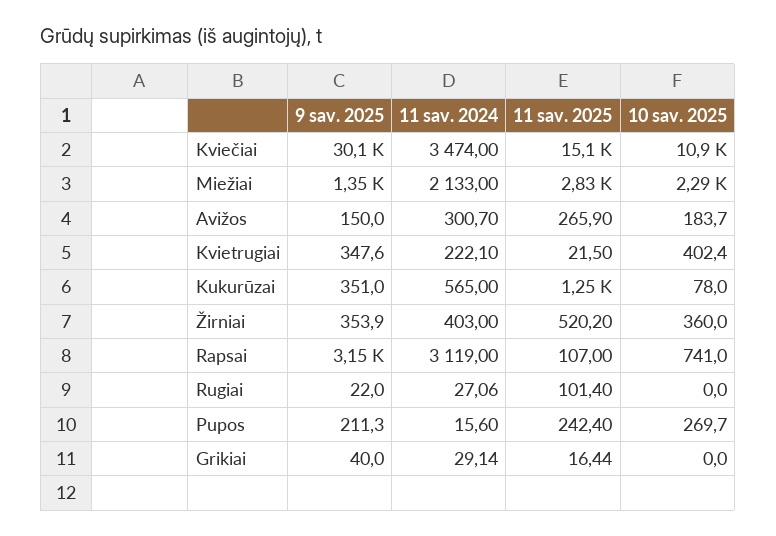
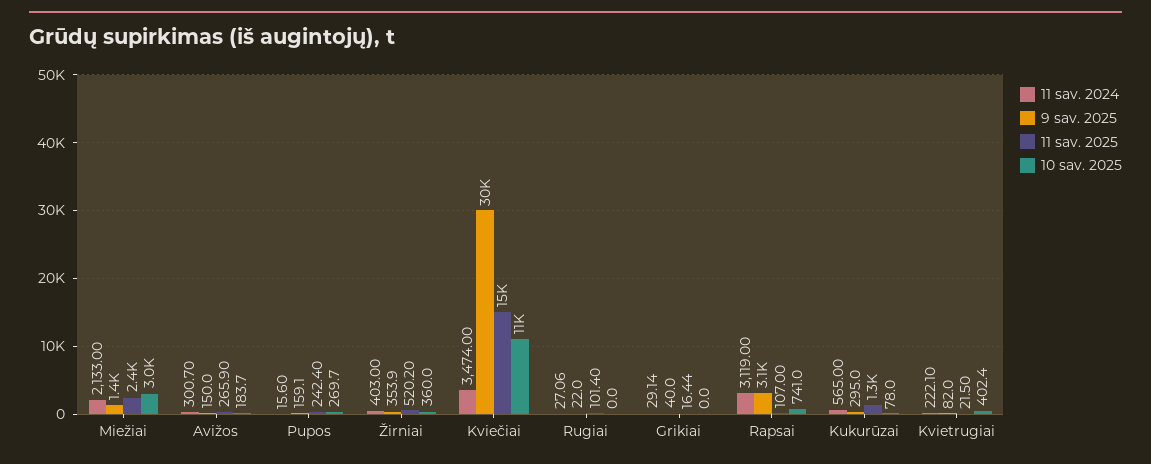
  {
    "9 sav. 2025": {
      "Kviečiai": 30100,
      "Miežiai": 1350,
      "Avižos": 150,
-     "Kvietrugiai": 347.6,
+     "Kvietrugiai": 82,
-     "Kukurūzai": 351,
+     "Kukurūzai": 295,
      "Žirniai": 353.9,
      "Rapsai": 3150,
      "Rugiai": 22,
-     "Pupos": 211.3,
+     "Pupos": 159.1,
      "Grikiai": 40
    },
    "11 sav. 2024": {
      "Kviečiai": 3474,
      "Miežiai": 2133,
      "Avižos": 300.7,
      "Kvietrugiai": 222.1,
      "Kukurūzai": 565,
      "Žirniai": 403,
      "Rapsai": 3119,
      "Rugiai": 27.06,
      "Pupos": 15.6,
      "Grikiai": 29.14
    },
    "11 sav. 2025": {
      "Kviečiai": 15100,
-     "Miežiai": 2830,
+     "Miežiai": 2400,
      "Avižos": 265.9,
      "Kvietrugiai": 21.5,
      "Kukurūzai": 1250,
      "Žirniai": 520.2,
      "Rapsai": 107,
      "Rugiai": 101.4,
      "Pupos": 242.4,
      "Grikiai": 16.44
    },
    "10 sav. 2025": {
      "Kviečiai": 10900,
-     "Miežiai": 2290,
+     "Miežiai": 3000,
      "Avižos": 183.7,
      "Kvietrugiai": 402.4,
      "Kukurūzai": 78,
      "Žirniai": 360,
      "Rapsai": 741,
      "Rugiai": 0,
      "Pupos": 269.7,
      "Grikiai": 0
    }
  }

